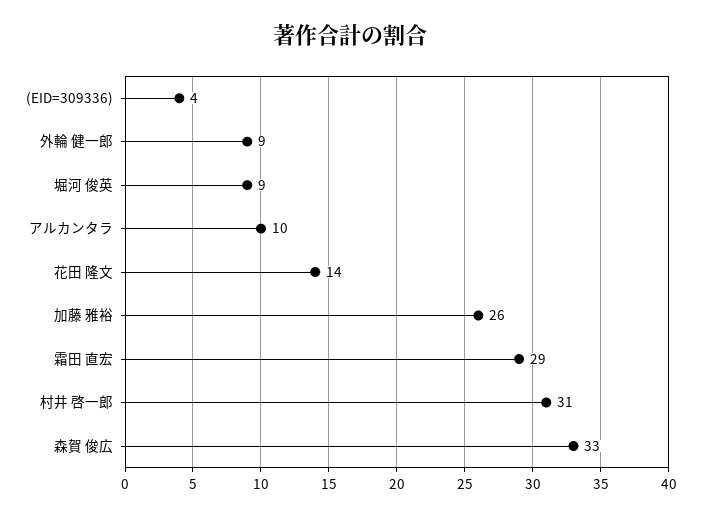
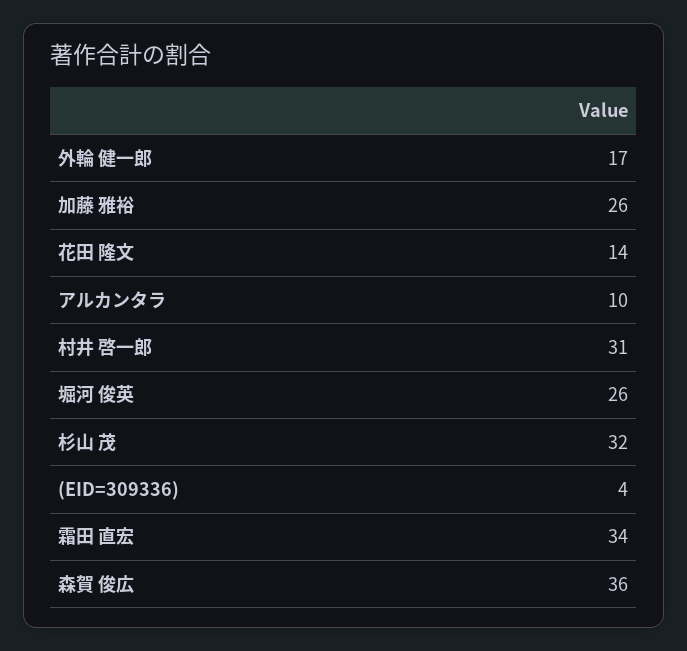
  {
    "(EID=309336)": 4,
-   "外輪 健一郎": 9,
+   "外輪 健一郎": 17,
-   "堀河 俊英": 9,
+   "堀河 俊英": 26,
    "アルカンタラ": 10,
    "花田 隆文": 14,
    "加藤 雅裕": 26,
-   "霜田 直宏": 29,
+   "霜田 直宏": 34,
    "村井 啓一郎": 31,
-   "森賀 俊広": 33
+   "森賀 俊広": 36,
+   "杉山 茂": 32
  }

